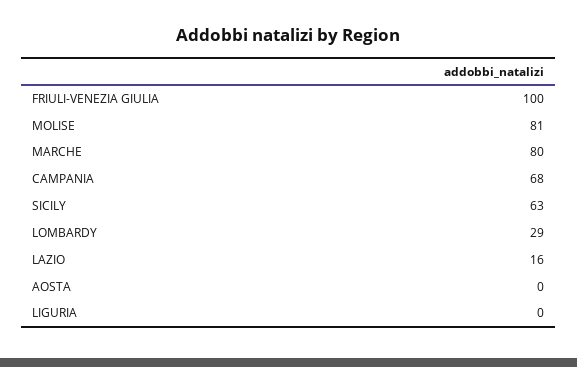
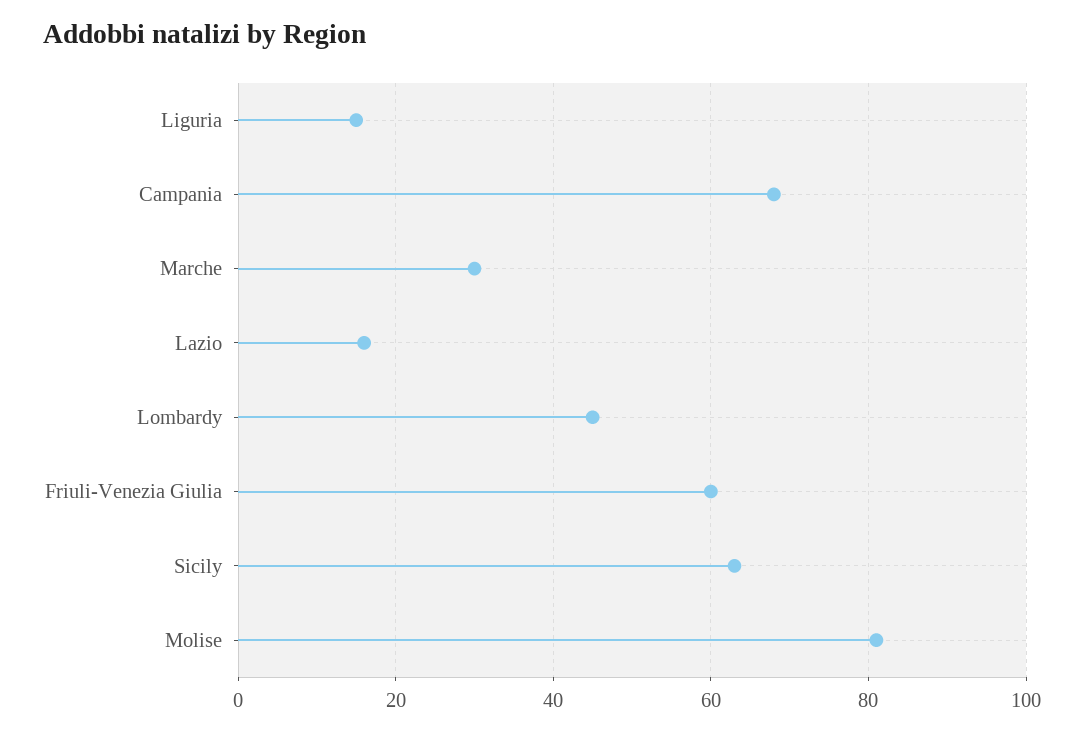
  {
-   "FRIULI-VENEZIA GIULIA": 100,
+   "FRIULI-VENEZIA GIULIA": 60,
    "MOLISE": 81,
-   "MARCHE": 80,
+   "MARCHE": 30,
    "CAMPANIA": 68,
    "SICILY": 63,
-   "LOMBARDY": 29,
+   "LOMBARDY": 45,
    "LAZIO": 16,
-   "AOSTA": 0,
-   "LIGURIA": 0
+   "LIGURIA": 15
  }

